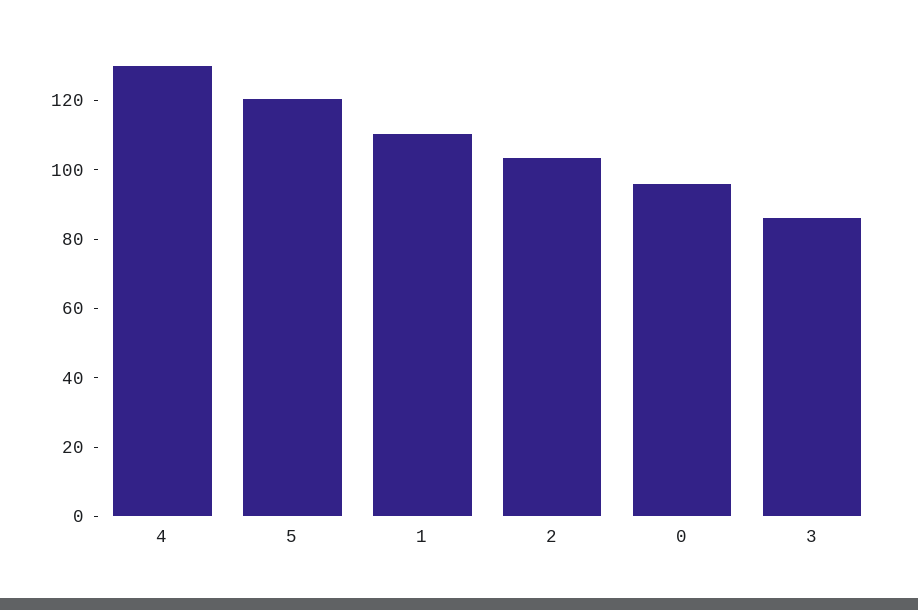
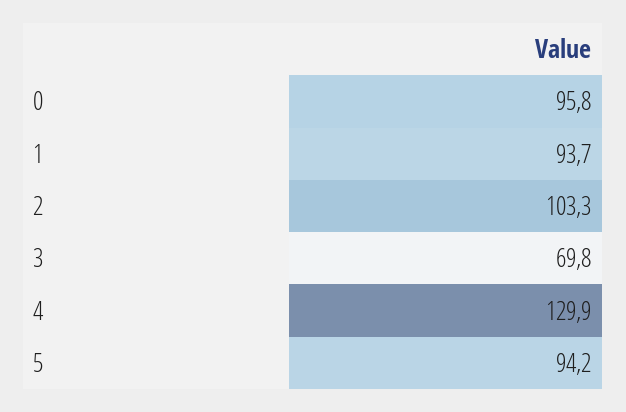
  {
    "4": 129.9,
-   "5": 120,
+   "5": 94.2,
-   "1": 110,
+   "1": 93.7,
    "2": 103.3,
    "0": 95.8,
-   "3": 85
+   "3": 69.8
  }

